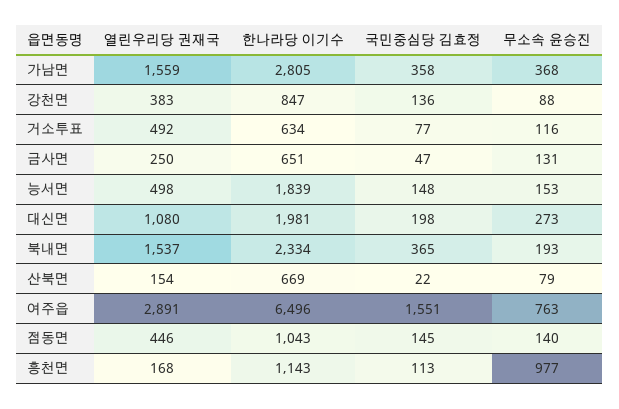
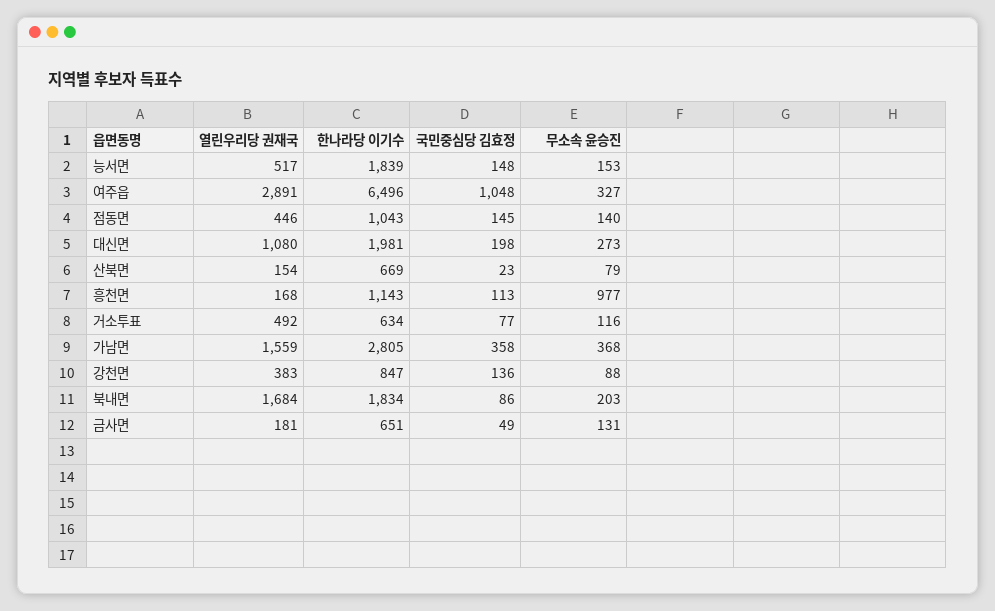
  {
    "열린우리당 권재국": {
      "가남면": 1559,
      "강천면": 383,
      "거소투표": 492,
-     "금사면": 250,
+     "금사면": 181,
-     "능서면": 498,
+     "능서면": 517,
      "대신면": 1080,
-     "북내면": 1537,
+     "북내면": 1684,
      "산북면": 154,
      "여주읍": 2891,
      "점동면": 446,
      "흥천면": 168
    },
    "한나라당 이기수": {
      "가남면": 2805,
      "강천면": 847,
      "거소투표": 634,
      "금사면": 651,
      "능서면": 1839,
      "대신면": 1981,
-     "북내면": 2334,
+     "북내면": 1834,
      "산북면": 669,
      "여주읍": 6496,
      "점동면": 1043,
      "흥천면": 1143
    },
    "국민중심당 김효정": {
      "가남면": 358,
      "강천면": 136,
      "거소투표": 77,
-     "금사면": 47,
+     "금사면": 49,
      "능서면": 148,
      "대신면": 198,
-     "북내면": 365,
+     "북내면": 86,
-     "산북면": 22,
+     "산북면": 23,
-     "여주읍": 1551,
+     "여주읍": 1048,
      "점동면": 145,
      "흥천면": 113
    },
    "무소속 윤승진": {
      "가남면": 368,
      "강천면": 88,
      "거소투표": 116,
      "금사면": 131,
      "능서면": 153,
      "대신면": 273,
-     "북내면": 193,
+     "북내면": 203,
      "산북면": 79,
-     "여주읍": 763,
+     "여주읍": 327,
      "점동면": 140,
      "흥천면": 977
    }
  }

